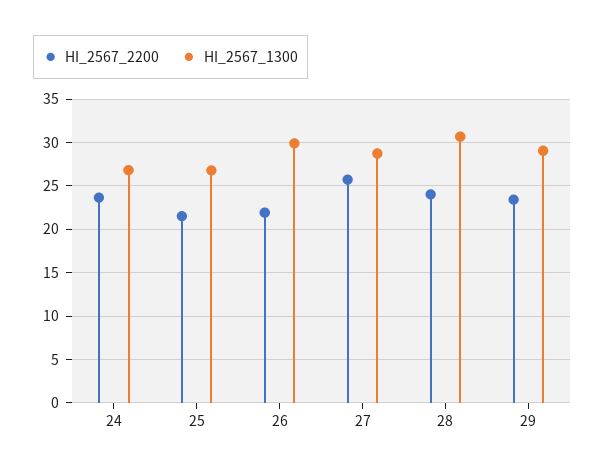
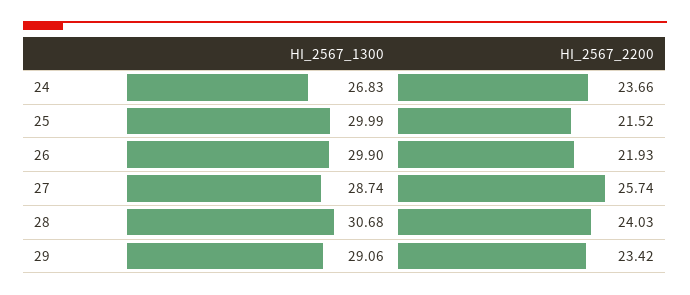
  {
    "HI_2567_2200": {
      "24": 23.66,
      "25": 21.52,
      "26": 21.93,
      "27": 25.74,
      "28": 24.03,
      "29": 23.42
    },
    "HI_2567_1300": {
      "24": 26.83,
-     "25": 27,
+     "25": 29.99,
      "26": 29.9,
      "27": 28.74,
      "28": 30.68,
      "29": 29.06
    }
  }

